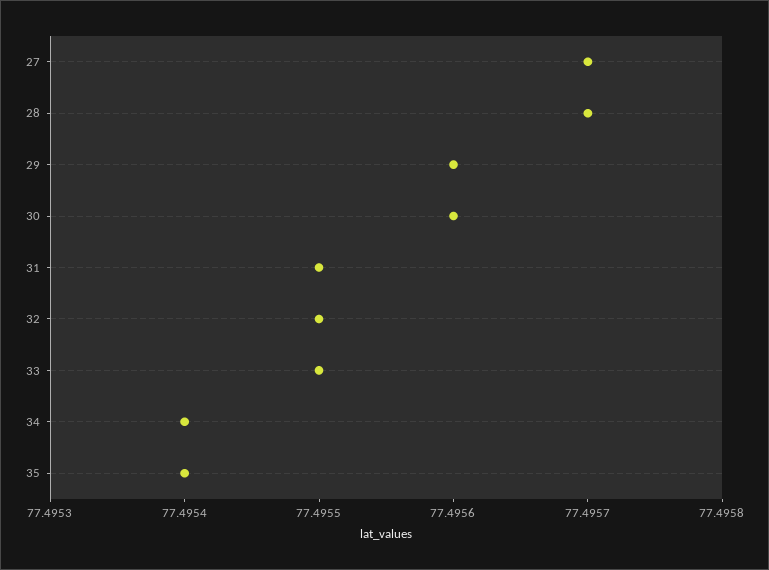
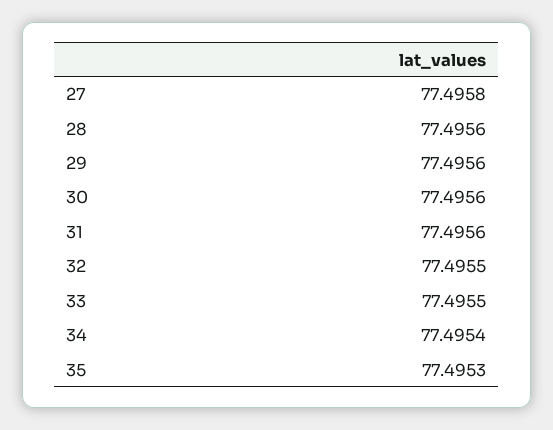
  {
-   "27": 77.4957,
+   "27": 77.4958,
-   "28": 77.4957,
+   "28": 77.4956,
    "29": 77.4956,
    "30": 77.4956,
-   "31": 77.4955,
+   "31": 77.4956,
    "32": 77.4955,
    "33": 77.4955,
    "34": 77.4954,
-   "35": 77.4954
+   "35": 77.4953
  }

